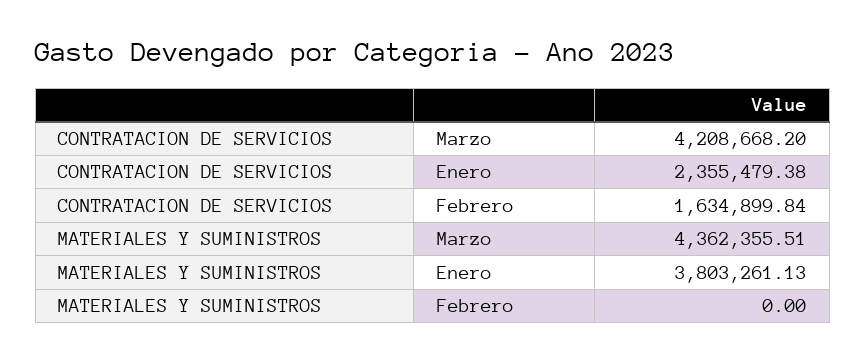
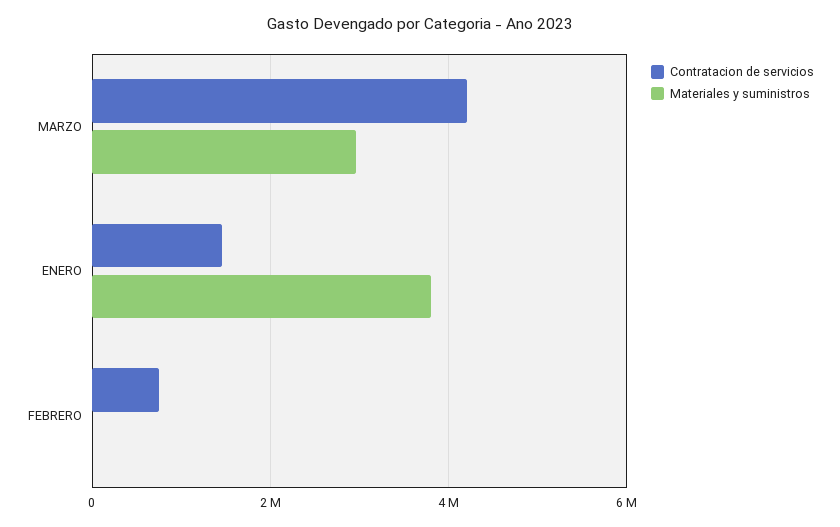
  {
    "CONTRATACION DE SERVICIOS": {
      "Marzo": 4208668.2,
-     "Enero": 2355479.38,
+     "Enero": 1400000,
-     "Febrero": 1634899.84
+     "Febrero": 800000
    },
    "MATERIALES Y SUMINISTROS": {
-     "Marzo": 4362355.51,
+     "Marzo": 3000000,
      "Enero": 3803261.13,
      "Febrero": 0
    }
  }

